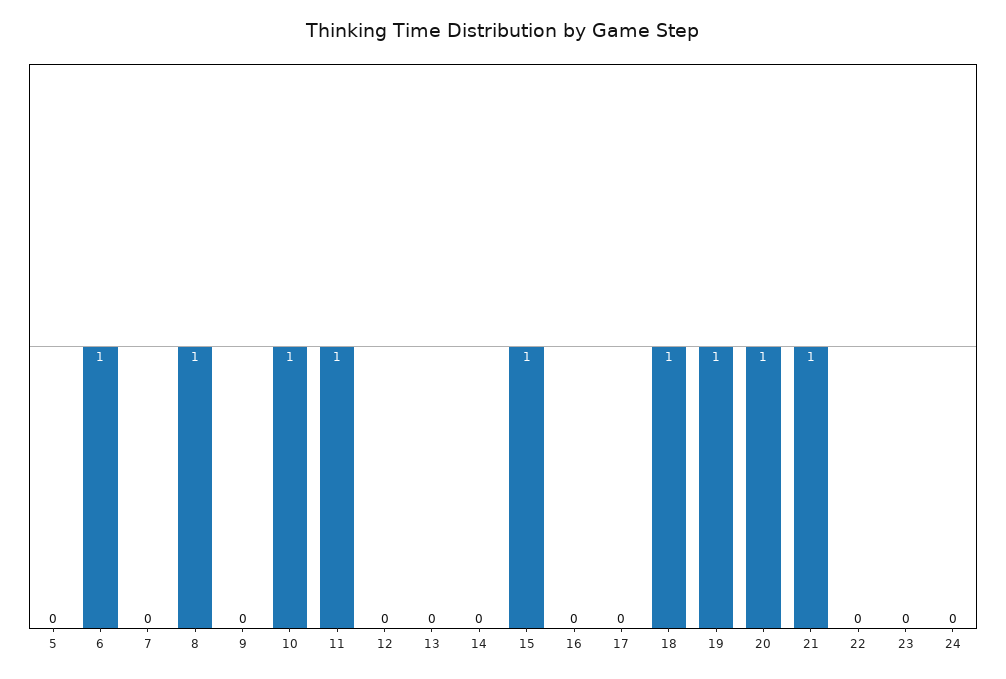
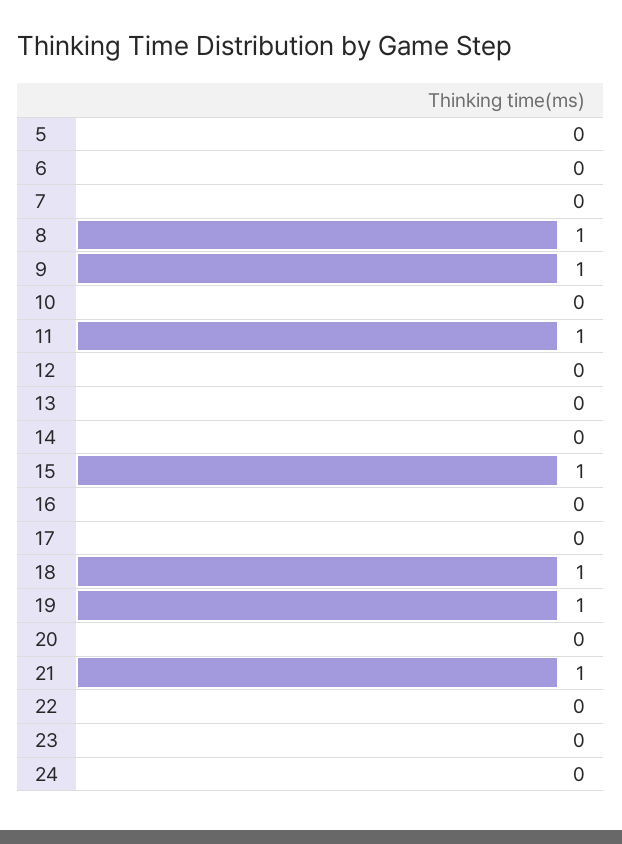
  {
    "5": 0,
-   "6": 1,
+   "6": 0,
    "7": 0,
    "8": 1,
-   "9": 0,
+   "9": 1,
-   "10": 1,
+   "10": 0,
    "11": 1,
    "12": 0,
    "13": 0,
    "14": 0,
    "15": 1,
    "16": 0,
    "17": 0,
    "18": 1,
    "19": 1,
-   "20": 1,
+   "20": 0,
    "21": 1,
    "22": 0,
    "23": 0,
    "24": 0
  }

